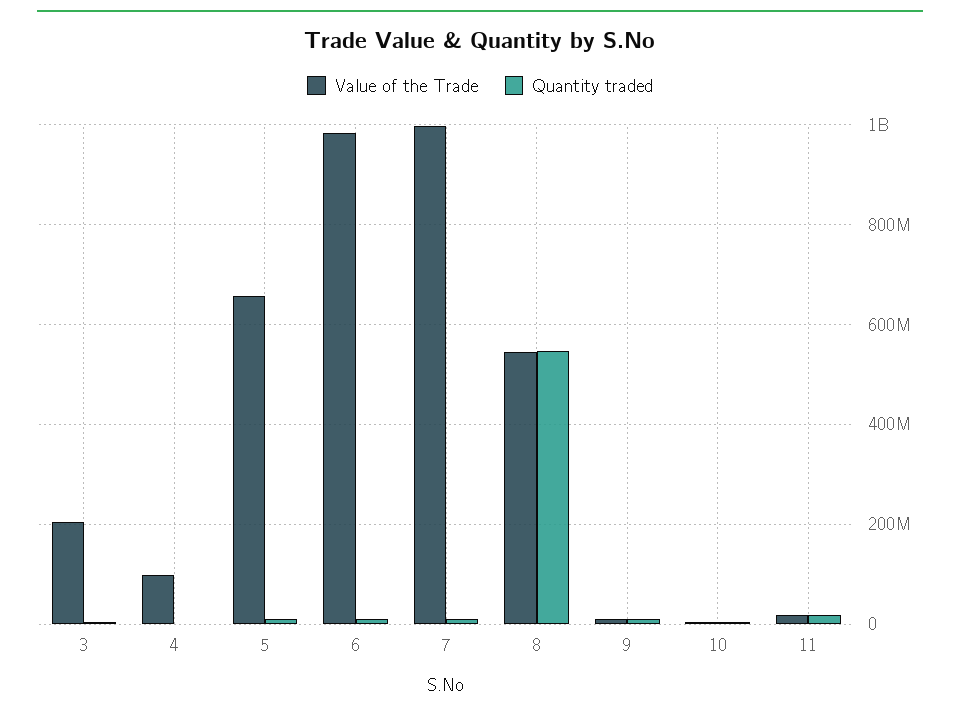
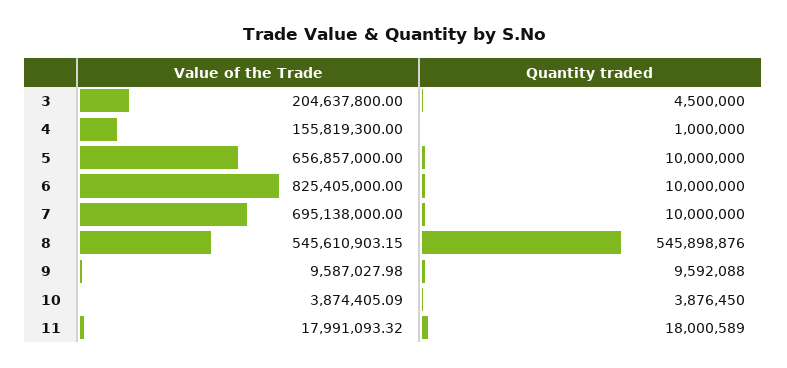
  {
    "Value of the Trade": {
      "3": 204637800,
-     "4": 100000000,
+     "4": 155819300,
      "5": 656857000,
-     "6": 980000000,
+     "6": 825405000,
-     "7": 1000000000,
+     "7": 695138000,
      "8": 545610903.15,
      "9": 9587027.98,
      "10": 3874405.09,
      "11": 17991093.32
    },
    "Quantity traded": {
      "3": 4500000,
      "4": 1000000,
      "5": 10000000,
      "6": 10000000,
      "7": 10000000,
      "8": 545898876,
      "9": 9592088,
      "10": 3876450,
      "11": 18000589
    }
  }

